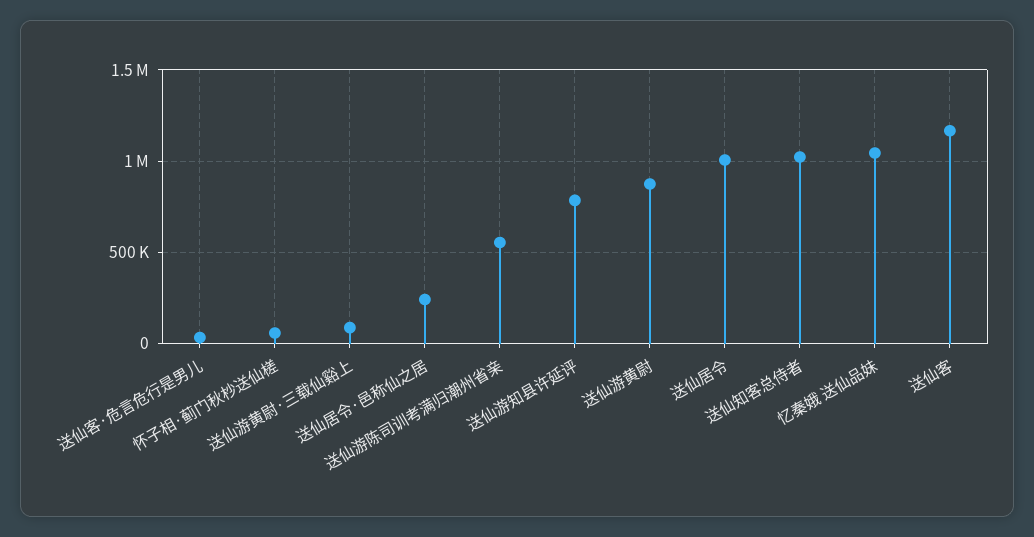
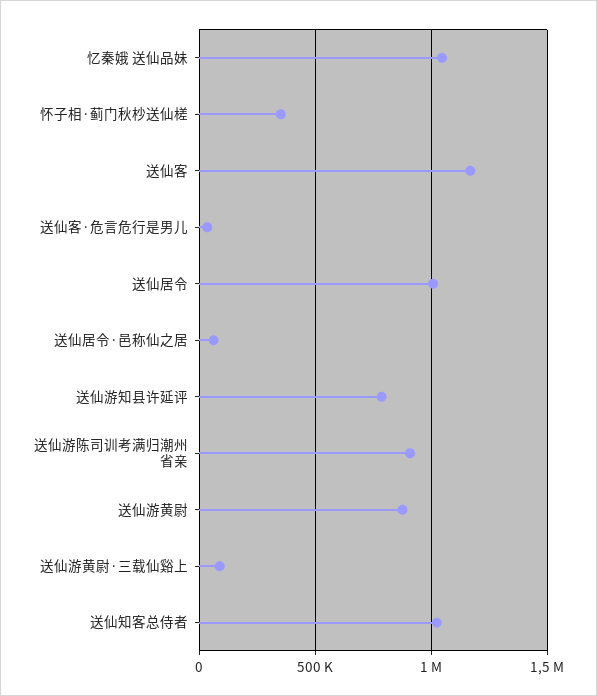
  {
    "送仙客·危言危行是男儿": 50000,
-   "怀子相·蓟门秋杪送仙槎": 50000,
+   "怀子相·蓟门秋杪送仙槎": 350000,
    "送仙游黄尉·三载仙谿上": 100000,
-   "送仙居令·邑称仙之居": 250000,
+   "送仙居令·邑称仙之居": 50000,
-   "送仙游陈司训考满归潮州省亲": 550000,
+   "送仙游陈司训考满归潮州省亲": 900000,
    "送仙游知县许延评": 800000,
    "送仙游黄尉": 900000,
    "送仙居令": 1000000,
    "送仙知客总侍者": 1000000,
    "忆秦娥 送仙品妹": 1050000,
    "送仙客": 1150000
  }

